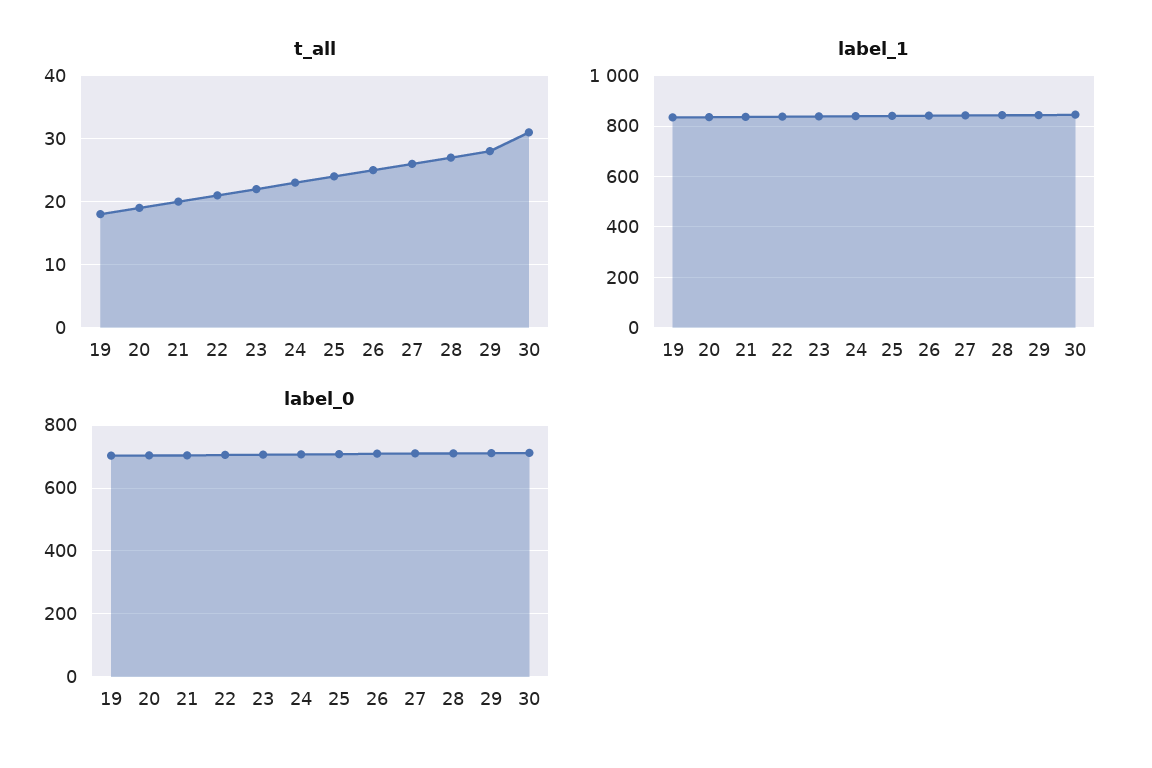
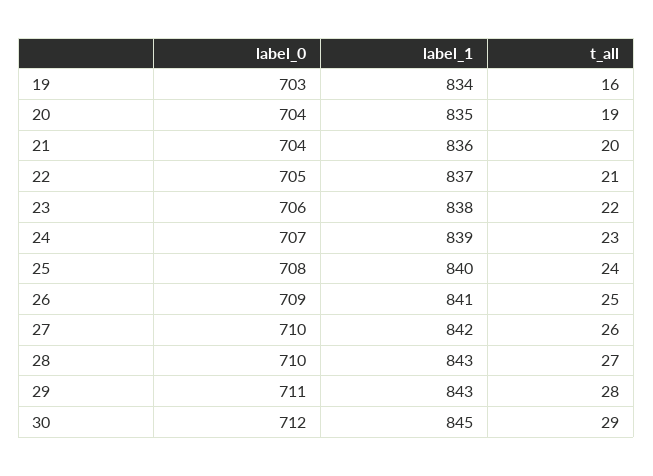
  {
    "t_all": {
-     "19": 18,
+     "19": 16,
      "20": 19,
      "21": 20,
      "22": 21,
      "23": 22,
      "24": 23,
      "25": 24,
      "26": 25,
      "27": 26,
      "28": 27,
      "29": 28,
-     "30": 31
+     "30": 29
    },
    "label_1": {
      "19": 834,
      "20": 835,
      "21": 836,
      "22": 837,
      "23": 838,
      "24": 839,
      "25": 840,
      "26": 841,
      "27": 842,
      "28": 843,
      "29": 843,
      "30": 845
    },
    "label_0": {
      "19": 703,
      "20": 704,
      "21": 704,
      "22": 705,
      "23": 706,
      "24": 707,
      "25": 708,
      "26": 709,
      "27": 710,
      "28": 710,
      "29": 711,
      "30": 712
    }
  }

